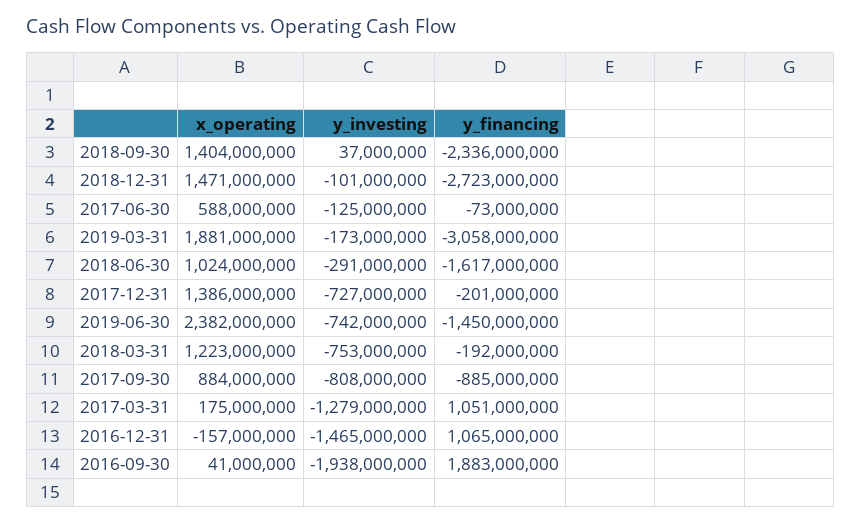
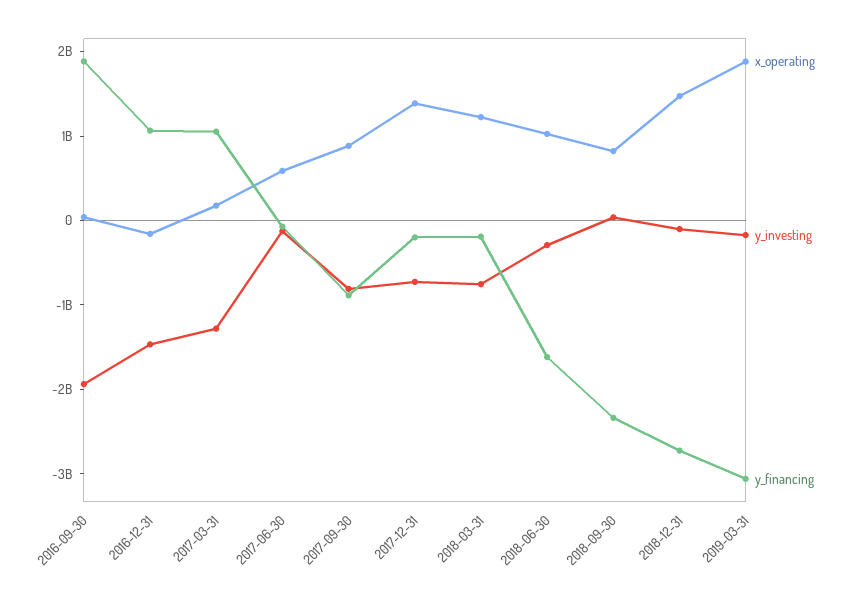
  {
    "x_operating": {
-     "2018-09-30": 1404000000,
+     "2018-09-30": 800000000,
      "2018-12-31": 1471000000,
      "2017-06-30": 588000000,
      "2019-03-31": 1881000000,
      "2018-06-30": 1024000000,
      "2017-12-31": 1386000000,
-     "2019-06-30": 2382000000,
      "2018-03-31": 1223000000,
      "2017-09-30": 884000000,
      "2017-03-31": 175000000,
      "2016-12-31": -157000000,
      "2016-09-30": 41000000
    },
    "y_investing": {
      "2018-09-30": 37000000,
      "2018-12-31": -101000000,
      "2017-06-30": -125000000,
      "2019-03-31": -173000000,
      "2018-06-30": -291000000,
      "2017-12-31": -727000000,
-     "2019-06-30": -742000000,
      "2018-03-31": -753000000,
      "2017-09-30": -808000000,
      "2017-03-31": -1279000000,
      "2016-12-31": -1465000000,
      "2016-09-30": -1938000000
    },
    "y_financing": {
      "2018-09-30": -2336000000,
      "2018-12-31": -2723000000,
      "2017-06-30": -73000000,
      "2019-03-31": -3058000000,
      "2018-06-30": -1617000000,
      "2017-12-31": -201000000,
-     "2019-06-30": -1450000000,
      "2018-03-31": -192000000,
      "2017-09-30": -885000000,
      "2017-03-31": 1051000000,
      "2016-12-31": 1065000000,
      "2016-09-30": 1883000000
    }
  }

